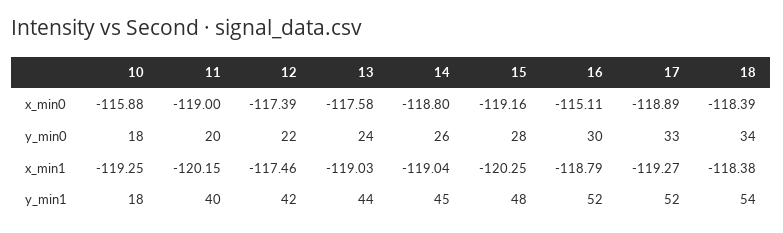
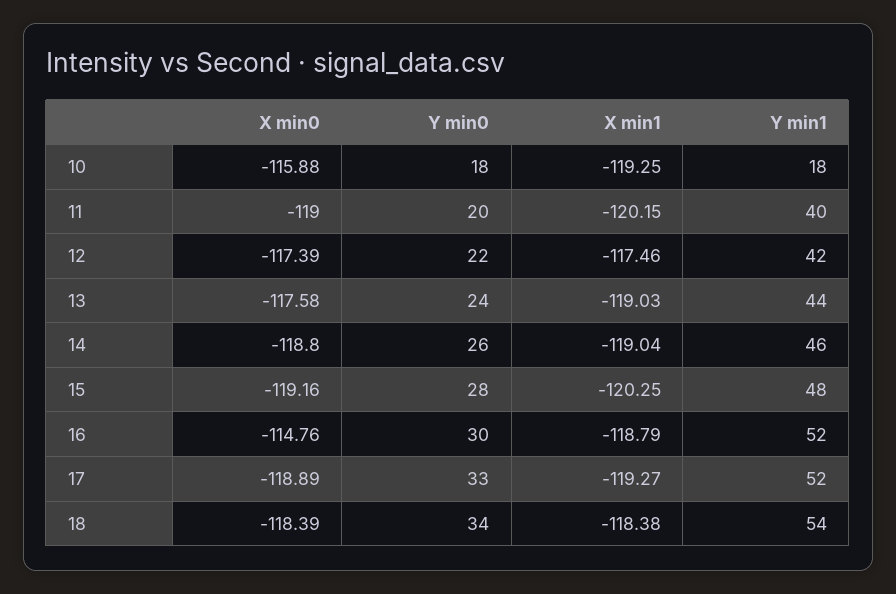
  {
    "10": {
      "x_min0": -115.88,
      "y_min0": 18,
      "x_min1": -119.25,
      "y_min1": 18
    },
    "11": {
      "x_min0": -119,
      "y_min0": 20,
      "x_min1": -120.15,
      "y_min1": 40
    },
    "12": {
      "x_min0": -117.39,
      "y_min0": 22,
      "x_min1": -117.46,
      "y_min1": 42
    },
    "13": {
      "x_min0": -117.58,
      "y_min0": 24,
      "x_min1": -119.03,
      "y_min1": 44
    },
    "14": {
      "x_min0": -118.8,
      "y_min0": 26,
      "x_min1": -119.04,
-     "y_min1": 45
+     "y_min1": 46
    },
    "15": {
      "x_min0": -119.16,
      "y_min0": 28,
      "x_min1": -120.25,
      "y_min1": 48
    },
    "16": {
-     "x_min0": -115.11,
+     "x_min0": -114.76,
      "y_min0": 30,
      "x_min1": -118.79,
      "y_min1": 52
    },
    "17": {
      "x_min0": -118.89,
      "y_min0": 33,
      "x_min1": -119.27,
      "y_min1": 52
    },
    "18": {
      "x_min0": -118.39,
      "y_min0": 34,
      "x_min1": -118.38,
      "y_min1": 54
    }
  }

